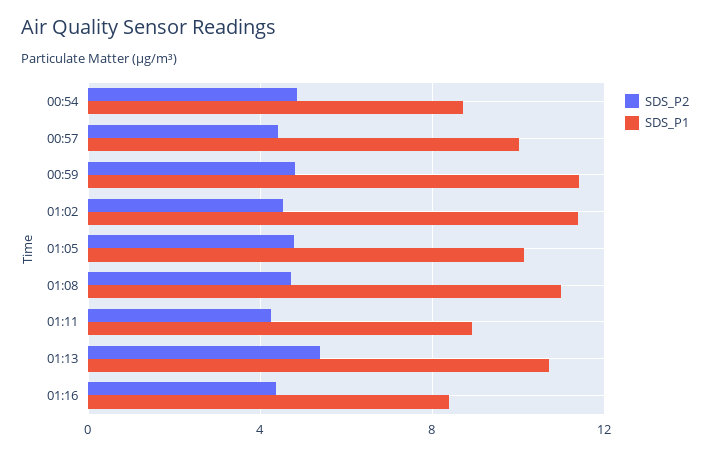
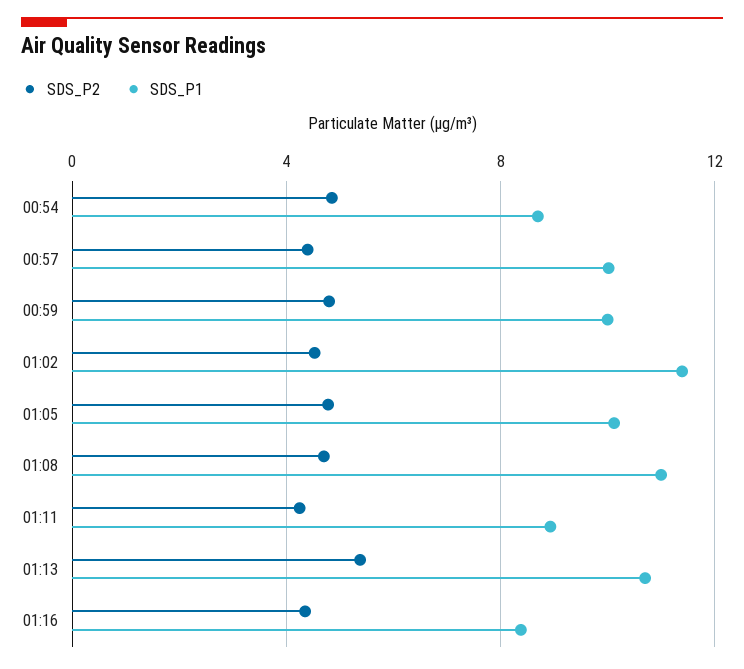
  {
    "SDS_P2": {
      "00:54": 5,
      "00:57": 4.5,
      "00:59": 5,
      "01:02": 4.5,
      "01:05": 5,
      "01:08": 4.5,
      "01:11": 4.5,
      "01:13": 5.5,
      "01:16": 4.5
    },
    "SDS_P1": {
      "00:54": 8.5,
      "00:57": 10,
-     "00:59": 11.5,
+     "00:59": 10,
      "01:02": 11.5,
      "01:05": 10,
      "01:08": 11,
      "01:11": 9,
      "01:13": 10.5,
      "01:16": 8.5
    }
  }

